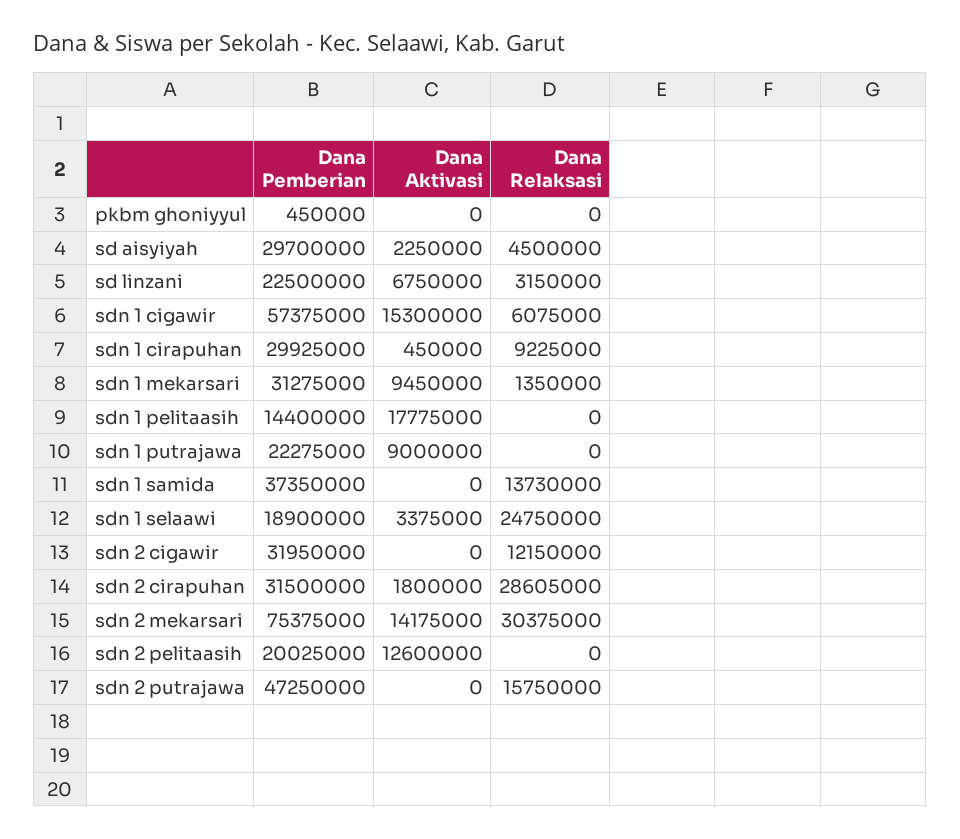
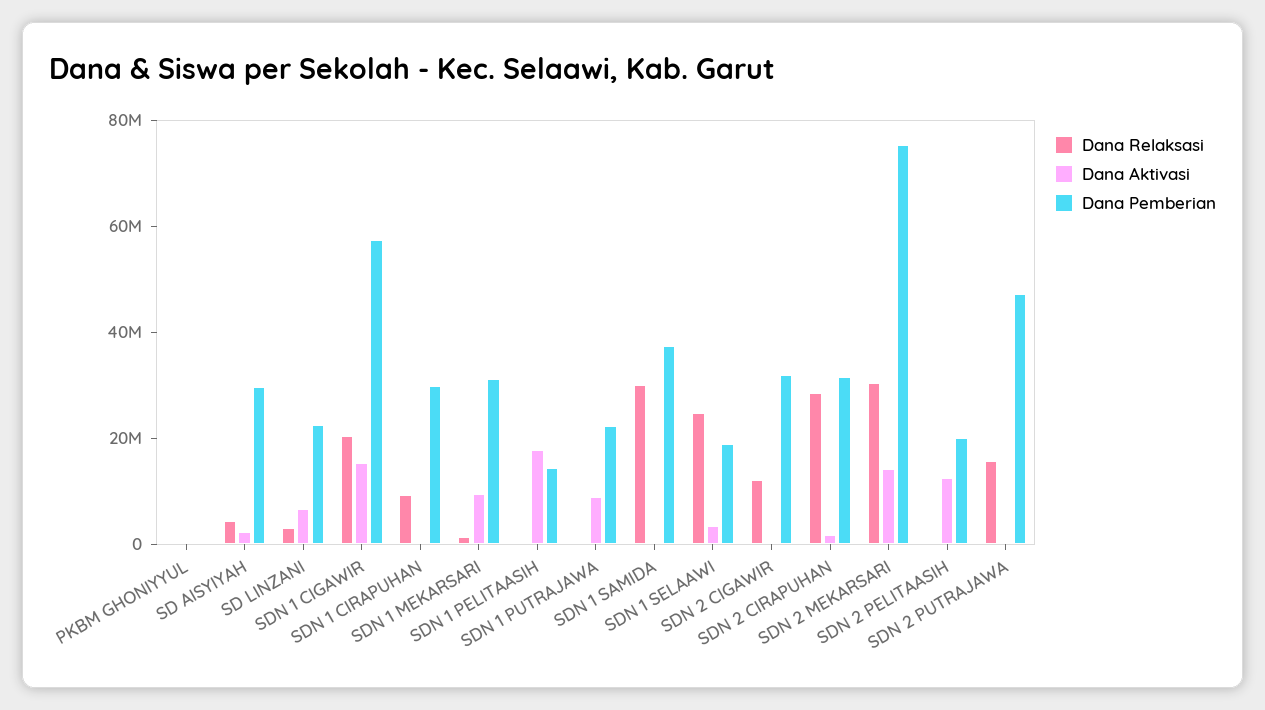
  {
    "Dana Pemberian": {
      "pkbm ghoniyyul": 450000,
      "sd aisyiyah": 29700000,
      "sd linzani": 22500000,
      "sdn 1 cigawir": 57375000,
      "sdn 1 cirapuhan": 29925000,
      "sdn 1 mekarsari": 31275000,
      "sdn 1 pelitaasih": 14400000,
      "sdn 1 putrajawa": 22275000,
      "sdn 1 samida": 37350000,
      "sdn 1 selaawi": 18900000,
      "sdn 2 cigawir": 31950000,
      "sdn 2 cirapuhan": 31500000,
      "sdn 2 mekarsari": 75375000,
      "sdn 2 pelitaasih": 20025000,
      "sdn 2 putrajawa": 47250000
    },
    "Dana Aktivasi": {
      "pkbm ghoniyyul": 0,
      "sd aisyiyah": 2250000,
      "sd linzani": 6750000,
      "sdn 1 cigawir": 15300000,
      "sdn 1 cirapuhan": 450000,
      "sdn 1 mekarsari": 9450000,
      "sdn 1 pelitaasih": 17775000,
      "sdn 1 putrajawa": 9000000,
      "sdn 1 samida": 0,
      "sdn 1 selaawi": 3375000,
      "sdn 2 cigawir": 0,
      "sdn 2 cirapuhan": 1800000,
      "sdn 2 mekarsari": 14175000,
      "sdn 2 pelitaasih": 12600000,
      "sdn 2 putrajawa": 0
    },
    "Dana Relaksasi": {
      "pkbm ghoniyyul": 0,
      "sd aisyiyah": 4500000,
      "sd linzani": 3150000,
-     "sdn 1 cigawir": 6075000,
+     "sdn 1 cigawir": 20000000,
      "sdn 1 cirapuhan": 9225000,
      "sdn 1 mekarsari": 1350000,
      "sdn 1 pelitaasih": 0,
      "sdn 1 putrajawa": 0,
-     "sdn 1 samida": 13730000,
+     "sdn 1 samida": 30000000,
      "sdn 1 selaawi": 24750000,
      "sdn 2 cigawir": 12150000,
      "sdn 2 cirapuhan": 28605000,
      "sdn 2 mekarsari": 30375000,
      "sdn 2 pelitaasih": 0,
      "sdn 2 putrajawa": 15750000
    }
  }

